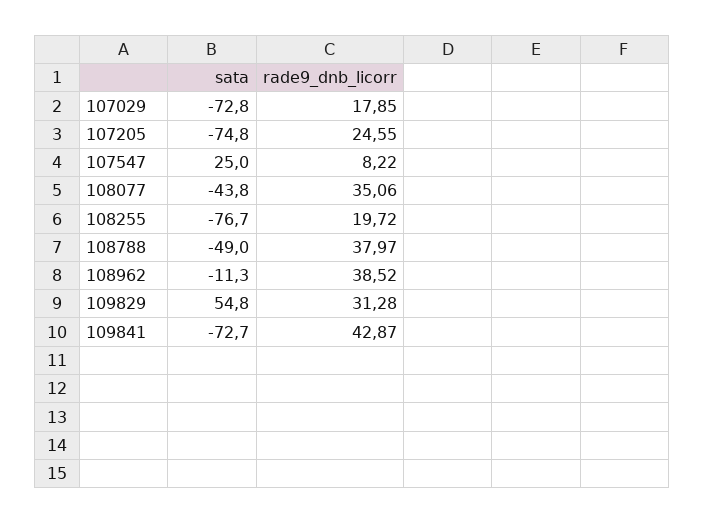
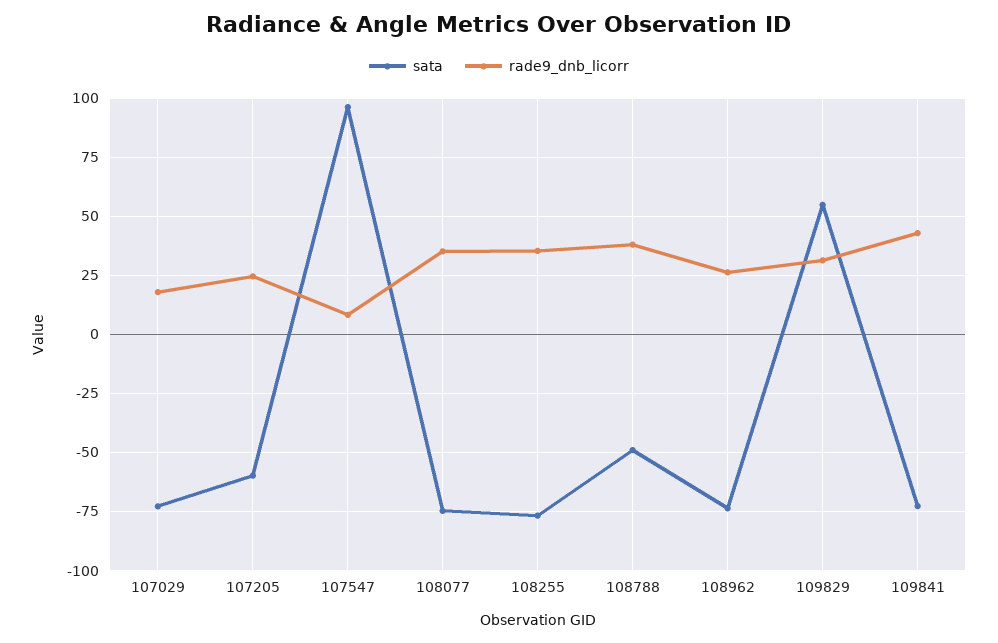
  {
    "sata": {
      "107029": -72.8,
-     "107205": -74.8,
+     "107205": -60,
-     "107547": 25,
+     "107547": 95,
-     "108077": -43.8,
+     "108077": -75,
      "108255": -76.7,
      "108788": -49,
-     "108962": -11.3,
+     "108962": -75,
      "109829": 54.8,
      "109841": -72.7
    },
    "rade9_dnb_licorr": {
      "107029": 17.85,
      "107205": 24.55,
      "107547": 8.22,
      "108077": 35.06,
-     "108255": 19.72,
+     "108255": 35,
      "108788": 37.97,
-     "108962": 38.52,
+     "108962": 25,
      "109829": 31.28,
      "109841": 42.87
    }
  }

